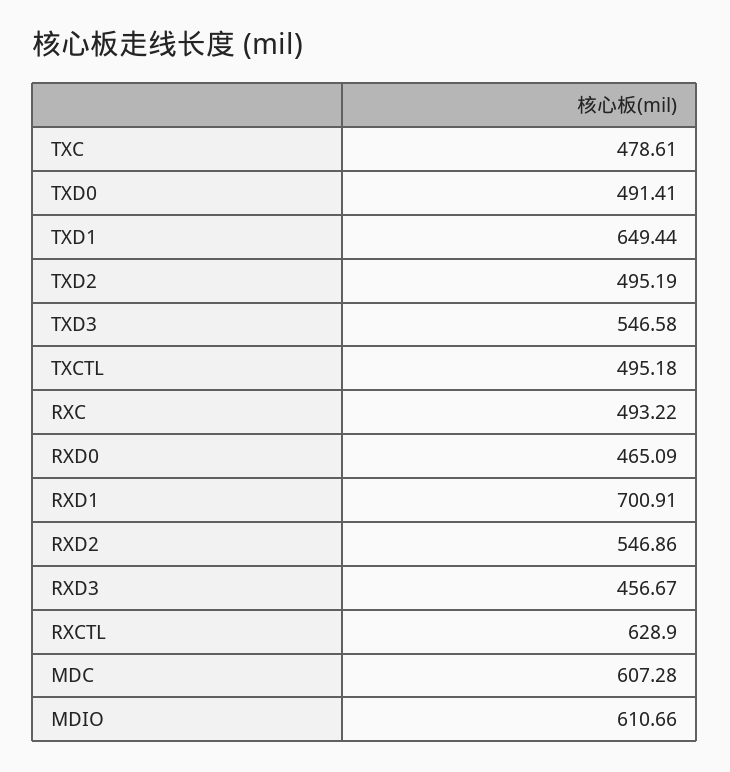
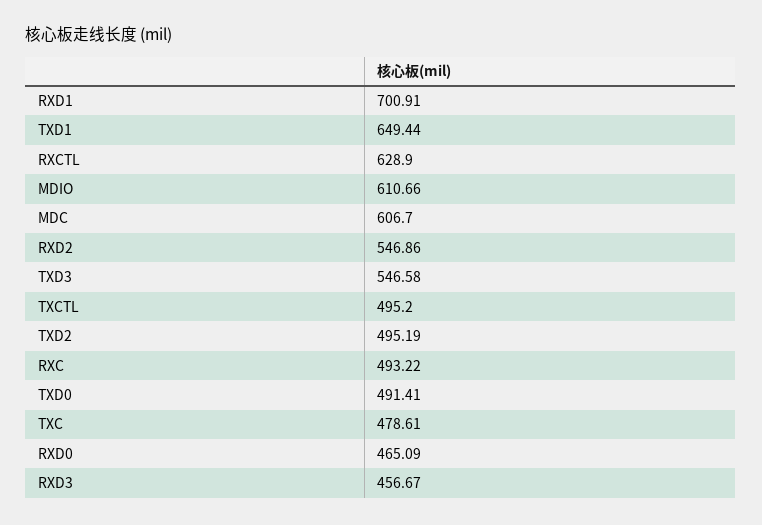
  {
    "TXC": 478.61,
    "TXD0": 491.41,
    "TXD1": 649.44,
    "TXD2": 495.19,
    "TXD3": 546.58,
-   "TXCTL": 495.18,
+   "TXCTL": 495.2,
    "RXC": 493.22,
    "RXD0": 465.09,
    "RXD1": 700.91,
    "RXD2": 546.86,
    "RXD3": 456.67,
    "RXCTL": 628.9,
-   "MDC": 607.28,
+   "MDC": 606.7,
    "MDIO": 610.66
  }

